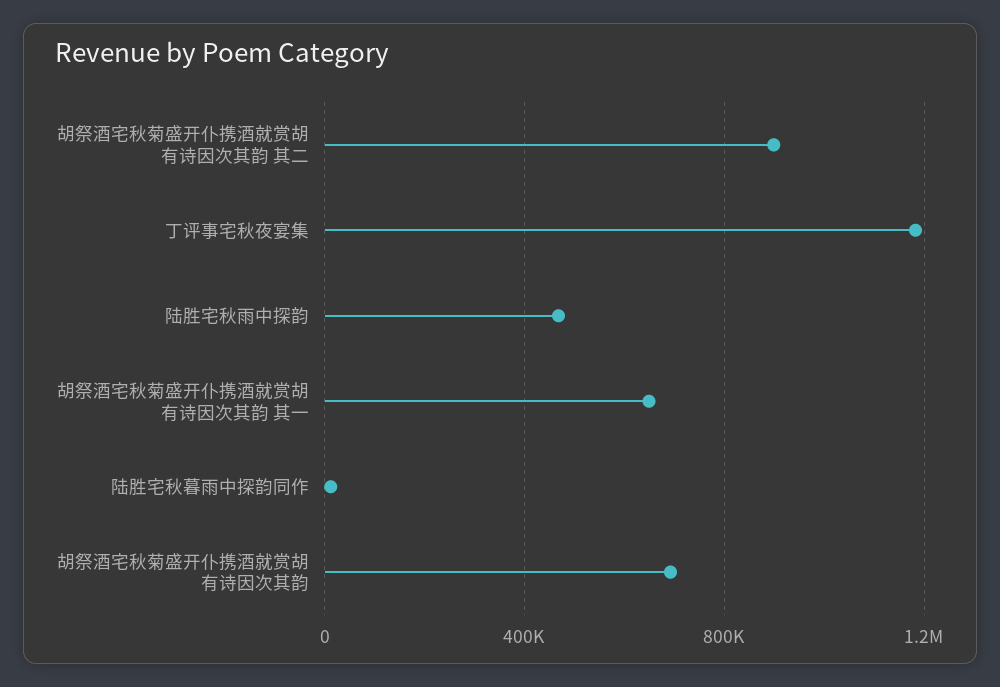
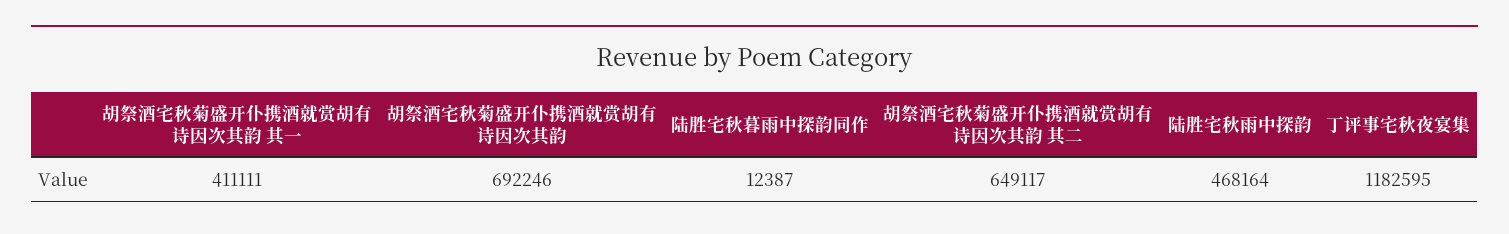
  {
-   "胡祭酒宅秋菊盛开仆携酒就赏胡有诗因次其韵 其二": 900000,
+   "胡祭酒宅秋菊盛开仆携酒就赏胡有诗因次其韵 其二": 649117,
    "丁评事宅秋夜宴集": 1182595,
    "陆胜宅秋雨中探韵": 468164,
-   "胡祭酒宅秋菊盛开仆携酒就赏胡有诗因次其韵 其一": 650000,
+   "胡祭酒宅秋菊盛开仆携酒就赏胡有诗因次其韵 其一": 411111,
    "陆胜宅秋暮雨中探韵同作": 12387,
    "胡祭酒宅秋菊盛开仆携酒就赏胡有诗因次其韵": 692246
  }

